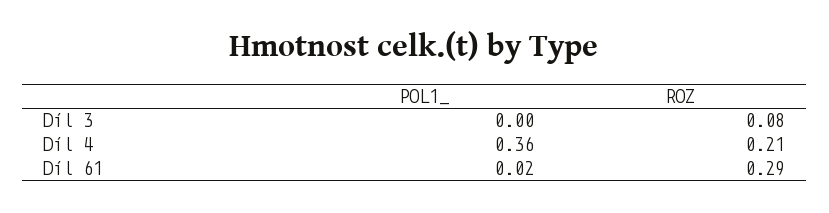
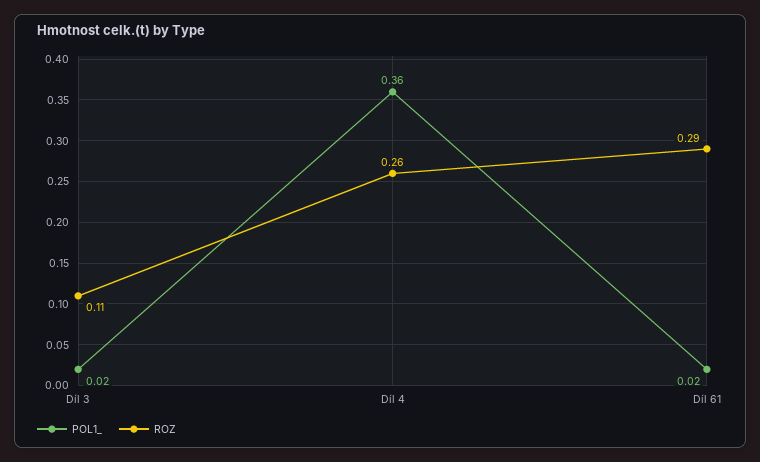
  {
    "POL1_": {
-     "Díl 3": 0,
+     "Díl 3": 0.02,
      "Díl 4": 0.36,
      "Díl 61": 0.02
    },
    "ROZ": {
-     "Díl 3": 0.08,
+     "Díl 3": 0.11,
-     "Díl 4": 0.21,
+     "Díl 4": 0.26,
      "Díl 61": 0.29
    }
  }

